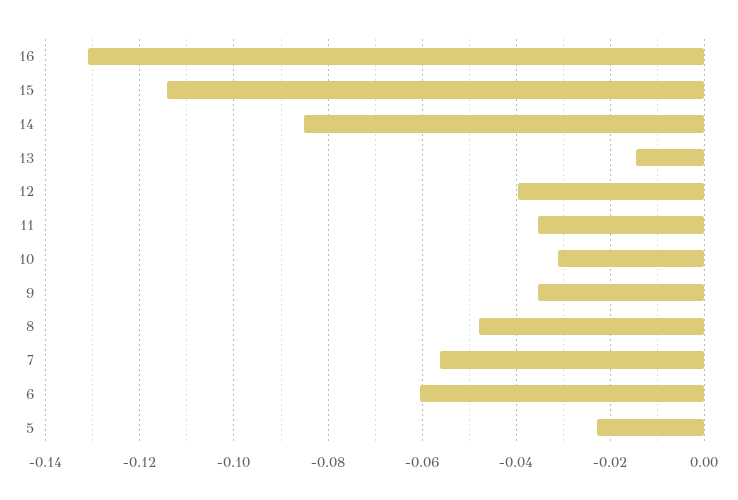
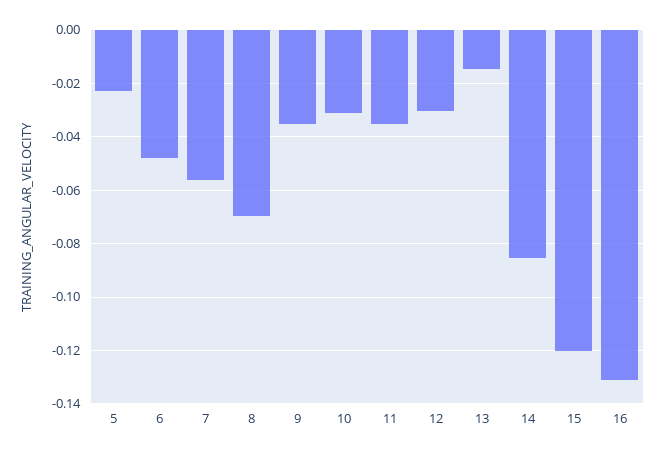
  {
    "16": -0.132,
-   "15": -0.114,
+   "15": -0.12,
    "14": -0.086,
    "13": -0.014,
-   "12": -0.04,
+   "12": -0.03,
    "11": -0.036,
    "10": -0.032,
    "9": -0.036,
-   "8": -0.048,
+   "8": -0.07,
    "7": -0.056,
-   "6": -0.06,
+   "6": -0.0475,
    "5": -0.022
  }

